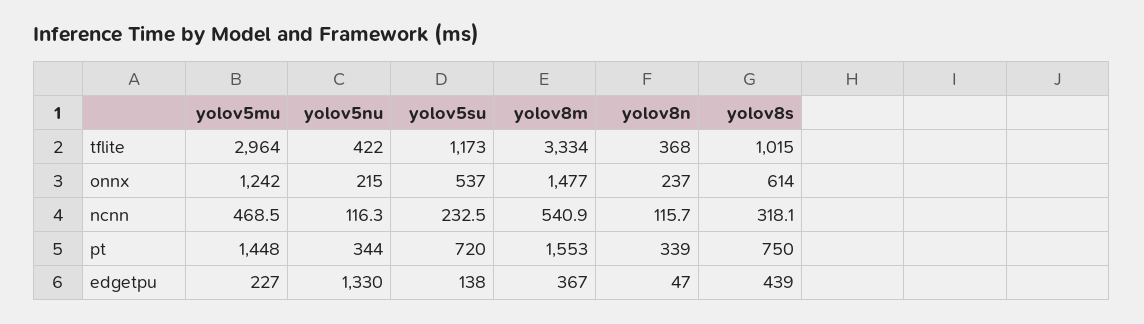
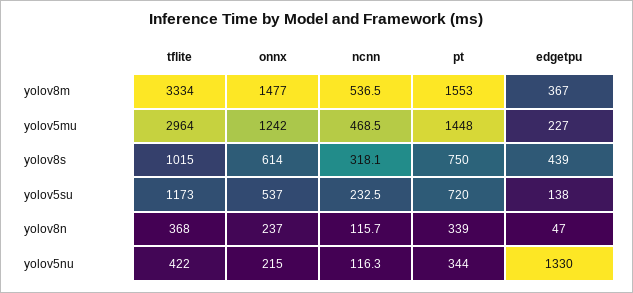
  {
    "yolov5mu": {
      "tflite": 2964,
      "onnx": 1242,
      "ncnn": 468.5,
      "pt": 1448,
      "edgetpu": 227
    },
    "yolov5nu": {
      "tflite": 422,
      "onnx": 215,
      "ncnn": 116.3,
      "pt": 344,
      "edgetpu": 1330
    },
    "yolov5su": {
      "tflite": 1173,
      "onnx": 537,
      "ncnn": 232.5,
      "pt": 720,
      "edgetpu": 138
    },
    "yolov8m": {
      "tflite": 3334,
      "onnx": 1477,
-     "ncnn": 540.9,
+     "ncnn": 536.5,
      "pt": 1553,
      "edgetpu": 367
    },
    "yolov8n": {
      "tflite": 368,
      "onnx": 237,
      "ncnn": 115.7,
      "pt": 339,
      "edgetpu": 47
    },
    "yolov8s": {
      "tflite": 1015,
      "onnx": 614,
      "ncnn": 318.1,
      "pt": 750,
      "edgetpu": 439
    }
  }

